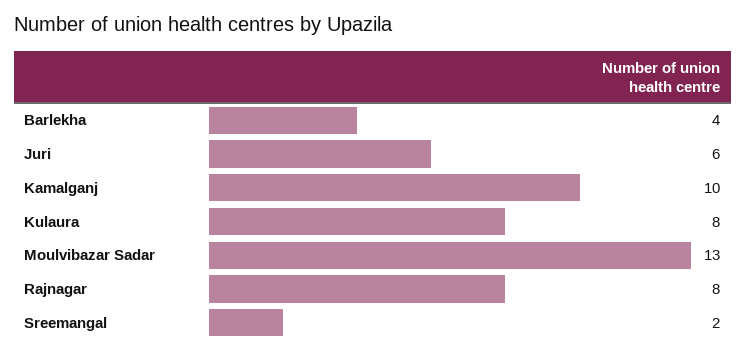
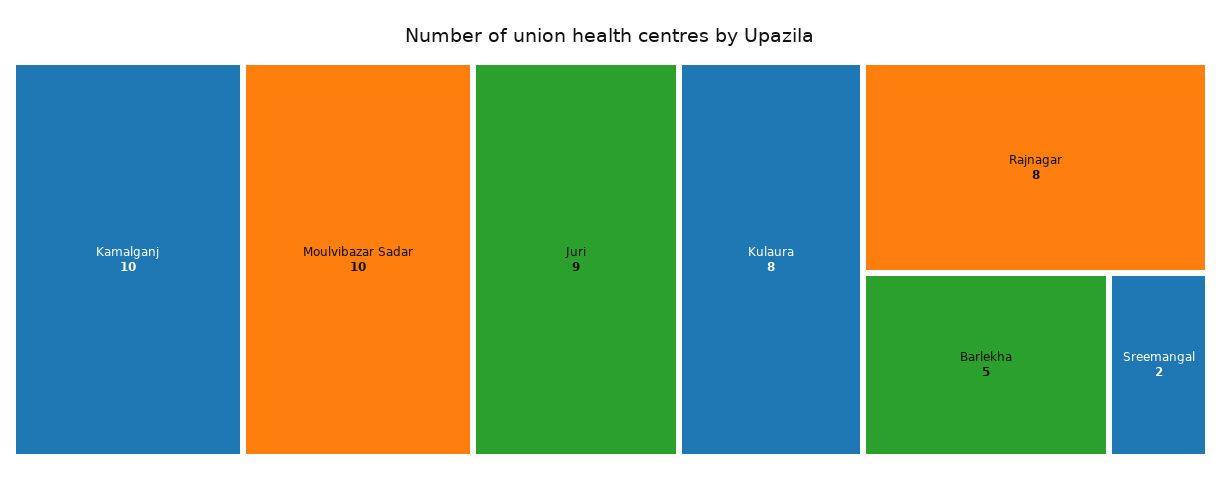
  {
-   "Barlekha": 4,
+   "Barlekha": 5,
-   "Juri": 6,
+   "Juri": 9,
    "Kamalganj": 10,
    "Kulaura": 8,
-   "Moulvibazar Sadar": 13,
+   "Moulvibazar Sadar": 10,
    "Rajnagar": 8,
    "Sreemangal": 2
  }

